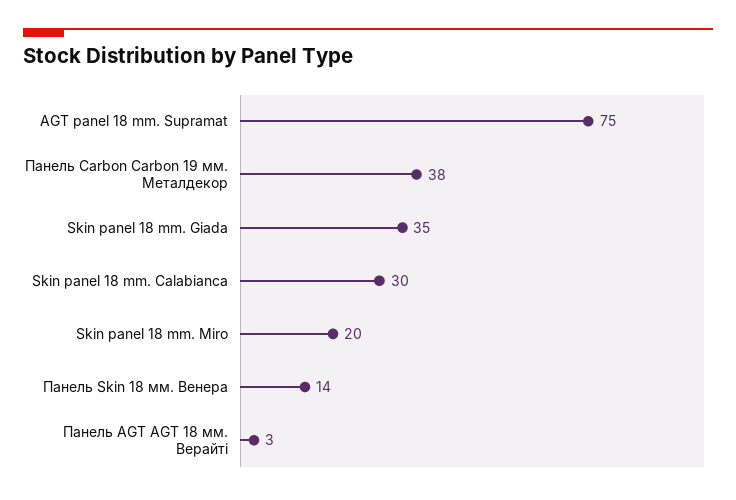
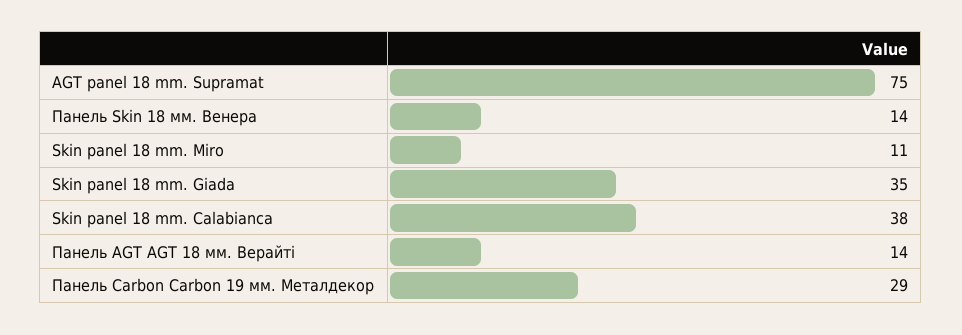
  {
    "AGT panel 18 mm. Supramat": 75,
-   "Панель Carbon Carbon 19 мм. Металдекор": 38,
+   "Панель Carbon Carbon 19 мм. Металдекор": 29,
    "Skin panel 18 mm. Giada": 35,
-   "Skin panel 18 mm. Calabianca": 30,
+   "Skin panel 18 mm. Calabianca": 38,
-   "Skin panel 18 mm. Miro": 20,
+   "Skin panel 18 mm. Miro": 11,
    "Панель Skin 18 мм. Венера": 14,
-   "Панель AGT AGT 18 мм. Верайті": 3
+   "Панель AGT AGT 18 мм. Верайті": 14
  }

